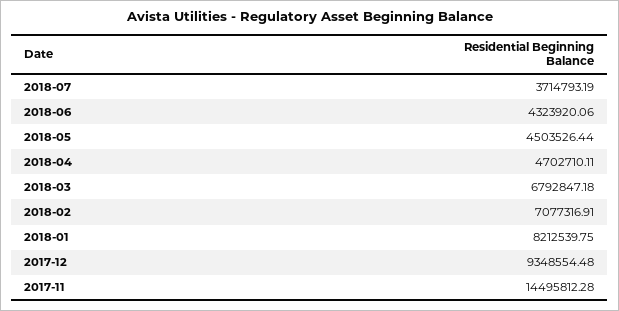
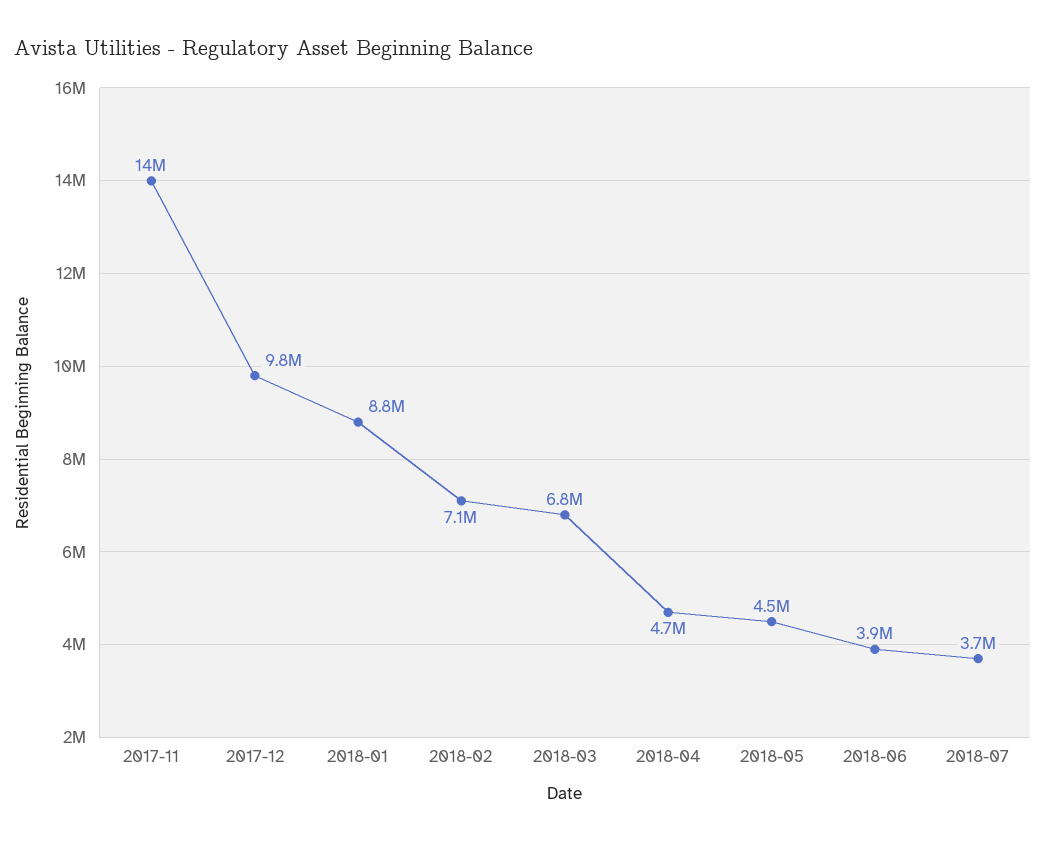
  {
    "2018-07": 3714793.19,
-   "2018-06": 4323920.06,
+   "2018-06": 3900000,
    "2018-05": 4503526.44,
    "2018-04": 4702710.11,
    "2018-03": 6792847.18,
    "2018-02": 7077316.91,
-   "2018-01": 8212539.75,
+   "2018-01": 8800000,
-   "2017-12": 9348554.48,
+   "2017-12": 9800000,
    "2017-11": 14495812.28
  }

